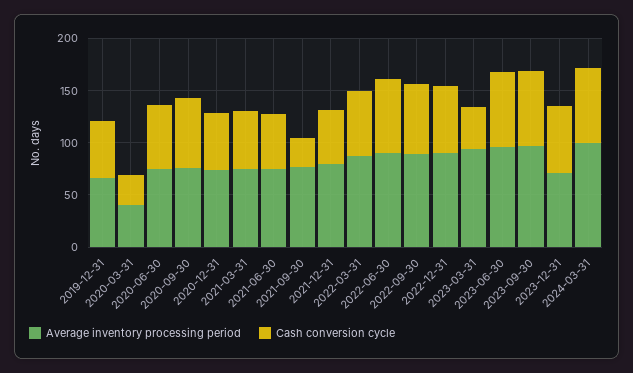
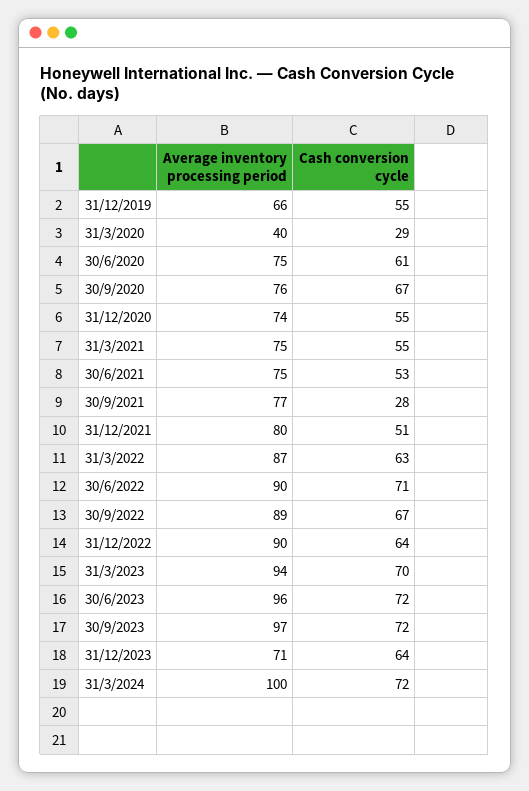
  {
    "Average inventory processing period": {
      "2019-12-31": 66,
      "2020-03-31": 40,
      "2020-06-30": 75,
      "2020-09-30": 76,
      "2020-12-31": 74,
      "2021-03-31": 75,
      "2021-06-30": 75,
      "2021-09-30": 77,
      "2021-12-31": 80,
      "2022-03-31": 87,
      "2022-06-30": 90,
      "2022-09-30": 89,
      "2022-12-31": 90,
      "2023-03-31": 94,
      "2023-06-30": 96,
      "2023-09-30": 97,
      "2023-12-31": 71,
      "2024-03-31": 100
    },
    "Cash conversion cycle": {
      "2019-12-31": 55,
      "2020-03-31": 29,
      "2020-06-30": 61,
      "2020-09-30": 67,
      "2020-12-31": 55,
      "2021-03-31": 55,
      "2021-06-30": 53,
      "2021-09-30": 28,
      "2021-12-31": 51,
      "2022-03-31": 63,
      "2022-06-30": 71,
      "2022-09-30": 67,
      "2022-12-31": 64,
-     "2023-03-31": 40,
+     "2023-03-31": 70,
      "2023-06-30": 72,
      "2023-09-30": 72,
      "2023-12-31": 64,
      "2024-03-31": 72
    }
  }

